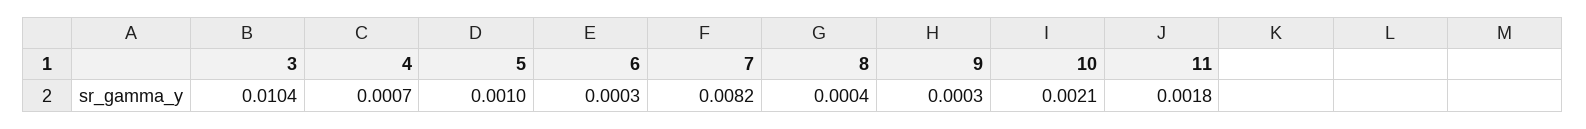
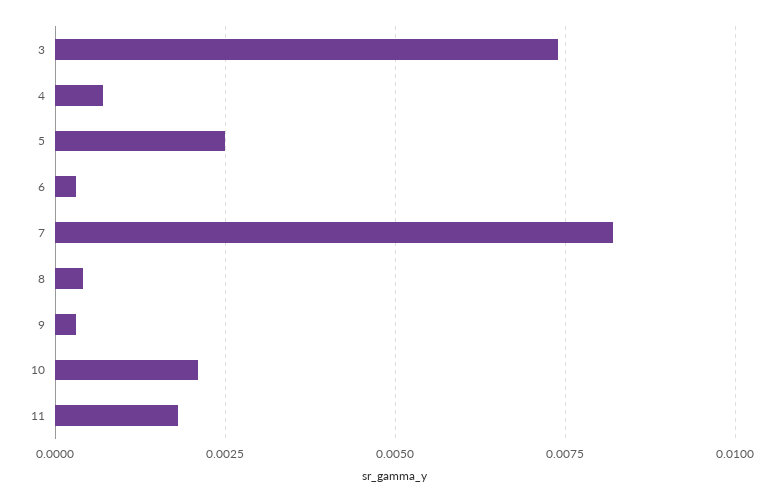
  {
-   "3": 0.0104,
+   "3": 0.0075,
    "4": 0.0007,
-   "5": 0.001,
+   "5": 0.0025,
    "6": 0.0003,
    "7": 0.0082,
    "8": 0.0004,
    "9": 0.0003,
    "10": 0.0021,
    "11": 0.0018
  }

